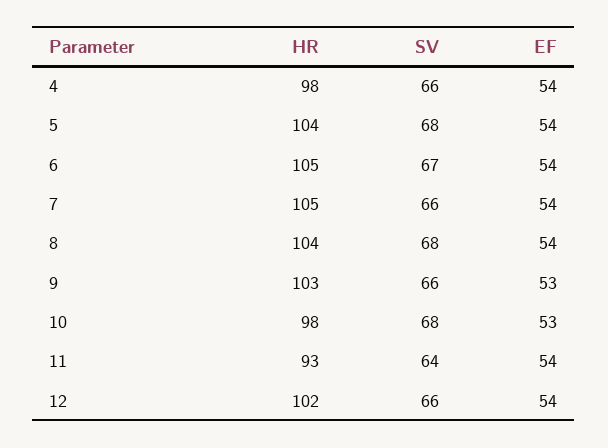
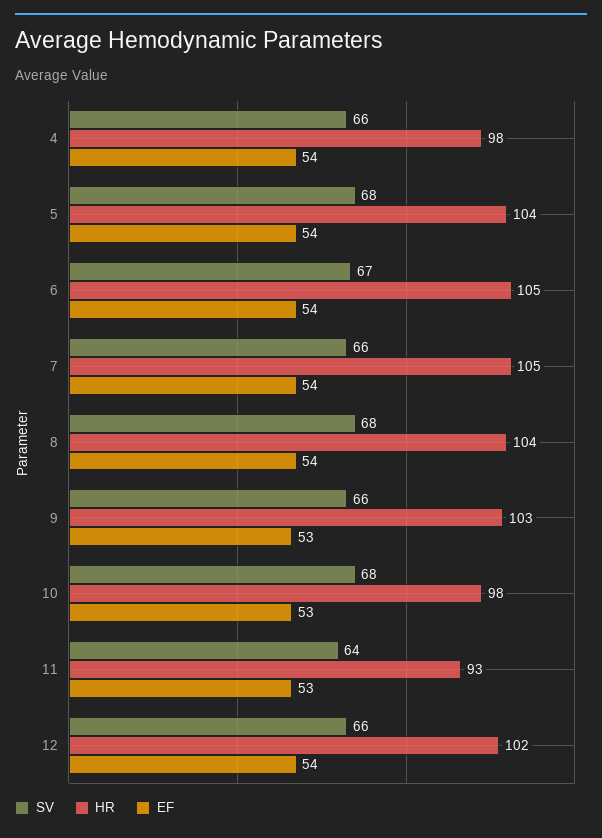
  {
    "HR": {
      "4": 98,
      "5": 104,
      "6": 105,
      "7": 105,
      "8": 104,
      "9": 103,
      "10": 98,
      "11": 93,
      "12": 102
    },
    "SV": {
      "4": 66,
      "5": 68,
      "6": 67,
      "7": 66,
      "8": 68,
      "9": 66,
      "10": 68,
      "11": 64,
      "12": 66
    },
    "EF": {
      "4": 54,
      "5": 54,
      "6": 54,
      "7": 54,
      "8": 54,
      "9": 53,
      "10": 53,
-     "11": 54,
+     "11": 53,
      "12": 54
    }
  }

